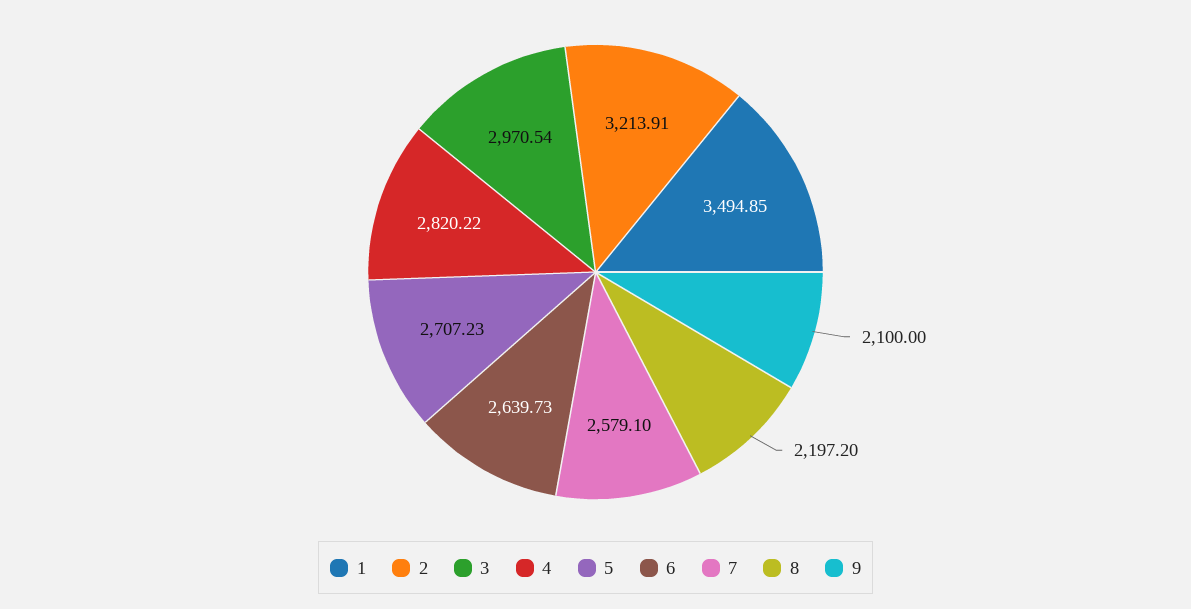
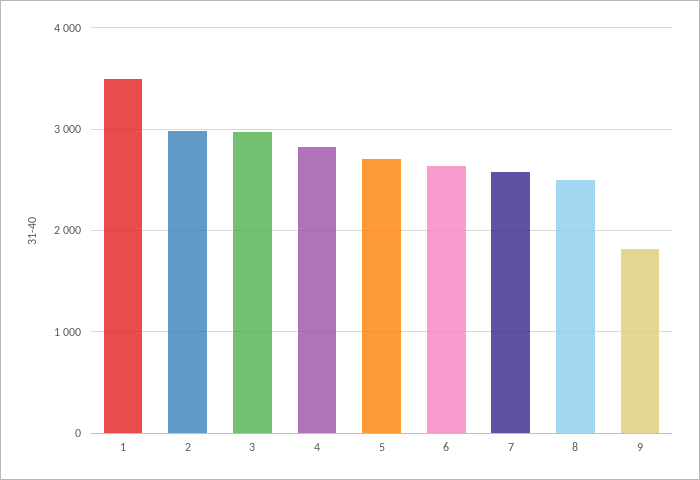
  {
    "1": 3494.85,
-   "2": 3213.91,
+   "2": 3000,
    "3": 2970.54,
    "4": 2820.22,
    "5": 2707.23,
    "6": 2639.73,
    "7": 2579.1,
-   "8": 2197.2,
+   "8": 2500,
-   "9": 2100
+   "9": 1800
  }

